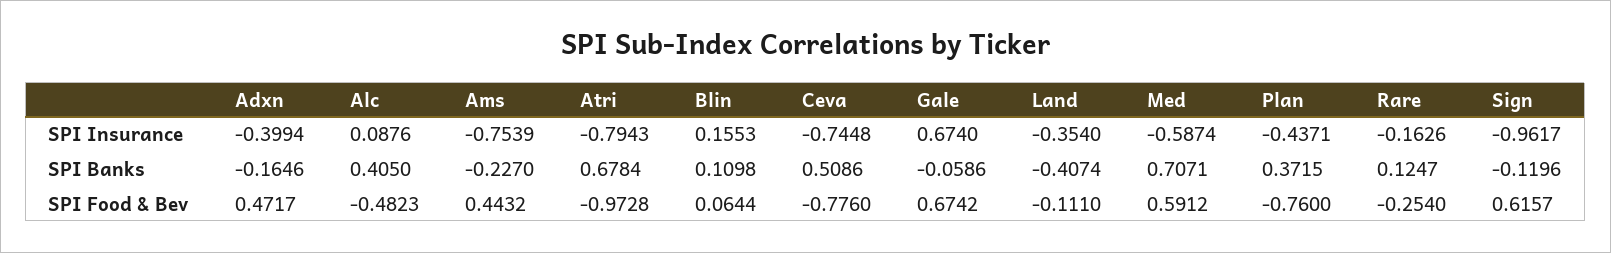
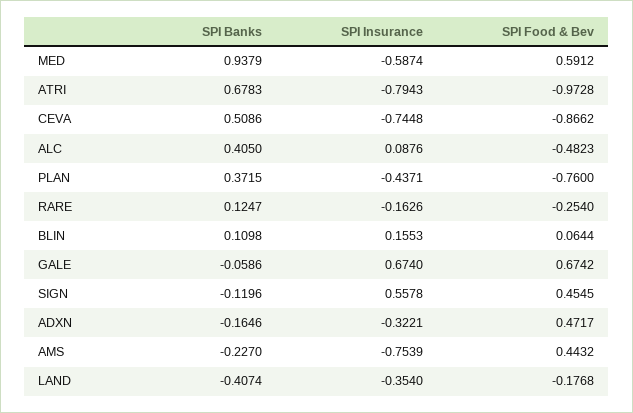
  {
    "Adxn": {
-     "SPI Insurance": -0.3994,
+     "SPI Insurance": -0.3221,
      "SPI Banks": -0.1646,
      "SPI Food & Bev": 0.4717
    },
    "Alc": {
      "SPI Insurance": 0.0876,
      "SPI Banks": 0.405,
      "SPI Food & Bev": -0.4823
    },
    "Ams": {
      "SPI Insurance": -0.7539,
      "SPI Banks": -0.227,
      "SPI Food & Bev": 0.4432
    },
    "Atri": {
      "SPI Insurance": -0.7943,
-     "SPI Banks": 0.6784,
+     "SPI Banks": 0.6783,
      "SPI Food & Bev": -0.9728
    },
    "Blin": {
      "SPI Insurance": 0.1553,
      "SPI Banks": 0.1098,
      "SPI Food & Bev": 0.0644
    },
    "Ceva": {
      "SPI Insurance": -0.7448,
      "SPI Banks": 0.5086,
-     "SPI Food & Bev": -0.776
+     "SPI Food & Bev": -0.8662
    },
    "Gale": {
      "SPI Insurance": 0.674,
      "SPI Banks": -0.0586,
      "SPI Food & Bev": 0.6742
    },
    "Land": {
      "SPI Insurance": -0.354,
      "SPI Banks": -0.4074,
-     "SPI Food & Bev": -0.111
+     "SPI Food & Bev": -0.1768
    },
    "Med": {
      "SPI Insurance": -0.5874,
-     "SPI Banks": 0.7071,
+     "SPI Banks": 0.9379,
      "SPI Food & Bev": 0.5912
    },
    "Plan": {
      "SPI Insurance": -0.4371,
      "SPI Banks": 0.3715,
      "SPI Food & Bev": -0.76
    },
    "Rare": {
      "SPI Insurance": -0.1626,
      "SPI Banks": 0.1247,
      "SPI Food & Bev": -0.254
    },
    "Sign": {
-     "SPI Insurance": -0.9617,
+     "SPI Insurance": 0.5578,
      "SPI Banks": -0.1196,
-     "SPI Food & Bev": 0.6157
+     "SPI Food & Bev": 0.4545
    }
  }

